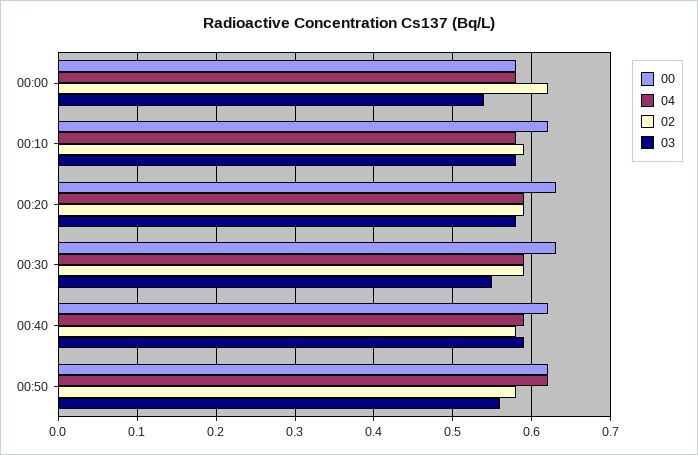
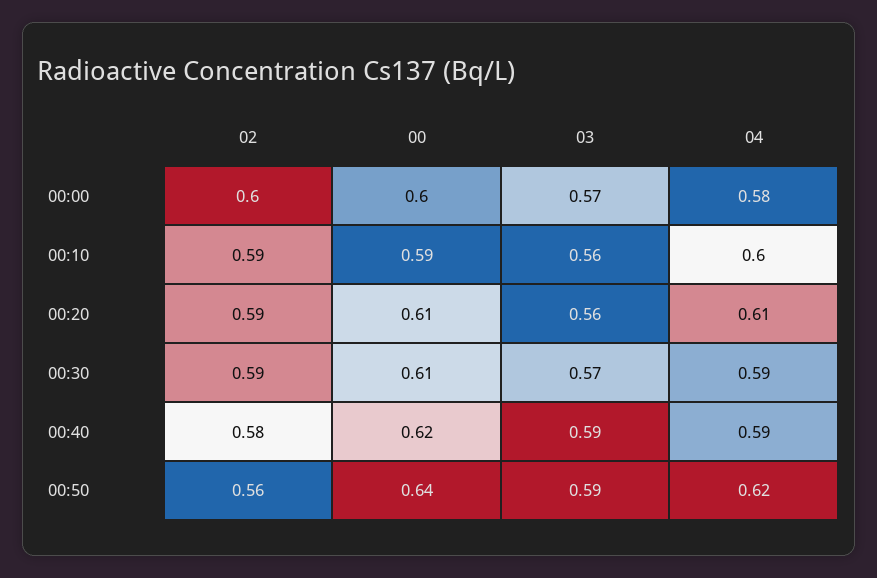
  {
    "00": {
-     "00:00": 0.58,
+     "00:00": 0.6,
-     "00:10": 0.62,
+     "00:10": 0.59,
-     "00:20": 0.63,
+     "00:20": 0.61,
-     "00:30": 0.63,
+     "00:30": 0.61,
      "00:40": 0.62,
-     "00:50": 0.62
+     "00:50": 0.64
    },
    "04": {
      "00:00": 0.58,
-     "00:10": 0.58,
+     "00:10": 0.6,
-     "00:20": 0.59,
+     "00:20": 0.61,
      "00:30": 0.59,
      "00:40": 0.59,
      "00:50": 0.62
    },
    "02": {
-     "00:00": 0.62,
+     "00:00": 0.6,
      "00:10": 0.59,
      "00:20": 0.59,
      "00:30": 0.59,
      "00:40": 0.58,
-     "00:50": 0.58
+     "00:50": 0.56
    },
    "03": {
-     "00:00": 0.54,
+     "00:00": 0.57,
-     "00:10": 0.58,
+     "00:10": 0.56,
-     "00:20": 0.58,
+     "00:20": 0.56,
-     "00:30": 0.55,
+     "00:30": 0.57,
      "00:40": 0.59,
-     "00:50": 0.56
+     "00:50": 0.59
    }
  }

